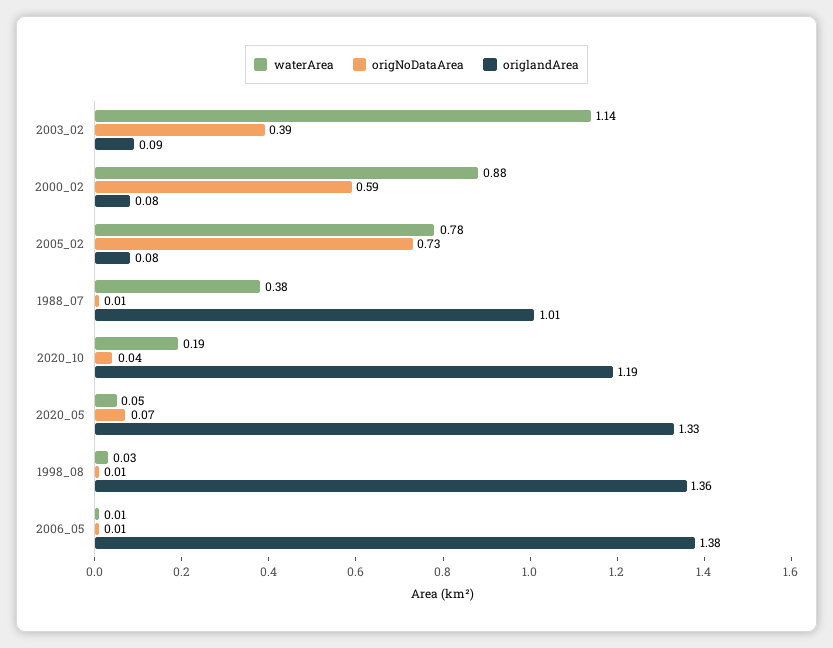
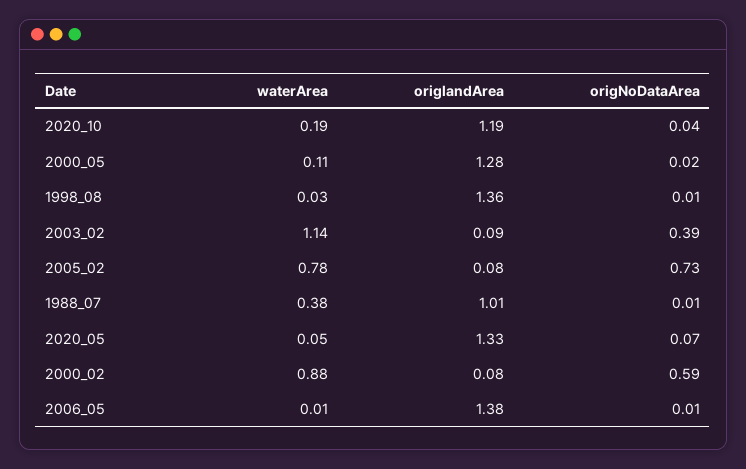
  {
    "waterArea": {
      "2003_02": 1.14,
      "2000_02": 0.88,
      "2005_02": 0.78,
      "1988_07": 0.38,
      "2020_10": 0.19,
      "2020_05": 0.05,
      "1998_08": 0.03,
-     "2006_05": 0.01
+     "2006_05": 0.01,
+     "2000_05": 0.11
    },
    "origNoDataArea": {
      "2003_02": 0.39,
      "2000_02": 0.59,
      "2005_02": 0.73,
      "1988_07": 0.01,
      "2020_10": 0.04,
      "2020_05": 0.07,
      "1998_08": 0.01,
-     "2006_05": 0.01
+     "2006_05": 0.01,
+     "2000_05": 0.02
    },
    "origlandArea": {
      "2003_02": 0.09,
      "2000_02": 0.08,
      "2005_02": 0.08,
      "1988_07": 1.01,
      "2020_10": 1.19,
      "2020_05": 1.33,
      "1998_08": 1.36,
-     "2006_05": 1.38
+     "2006_05": 1.38,
+     "2000_05": 1.28
    }
  }

